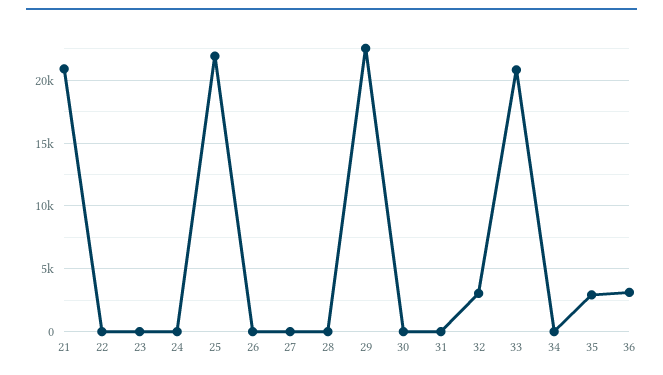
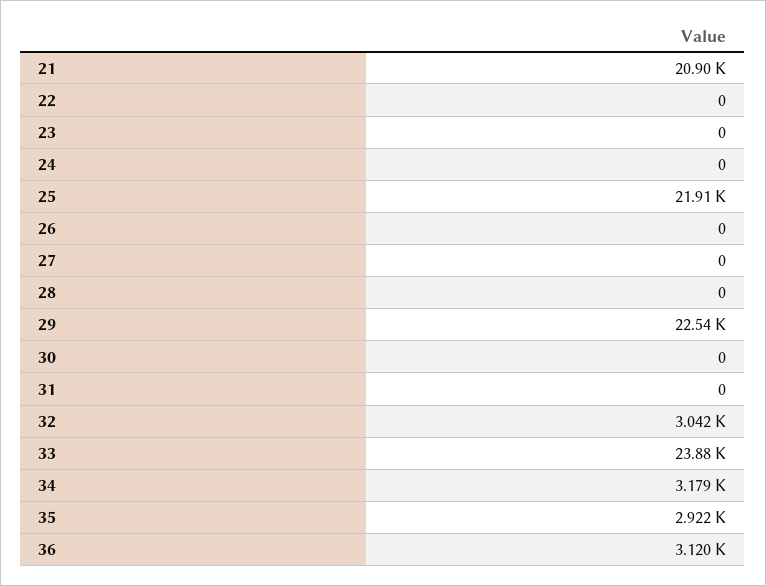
  {
    "21": 20900,
    "22": 0,
    "23": 0,
    "24": 0,
    "25": 21910,
    "26": 0,
    "27": 0,
    "28": 0,
    "29": 22540,
    "30": 0,
    "31": 0,
    "32": 3042,
-   "33": 21000,
+   "33": 23880,
-   "34": 0,
+   "34": 3179,
    "35": 2922,
    "36": 3120
  }

